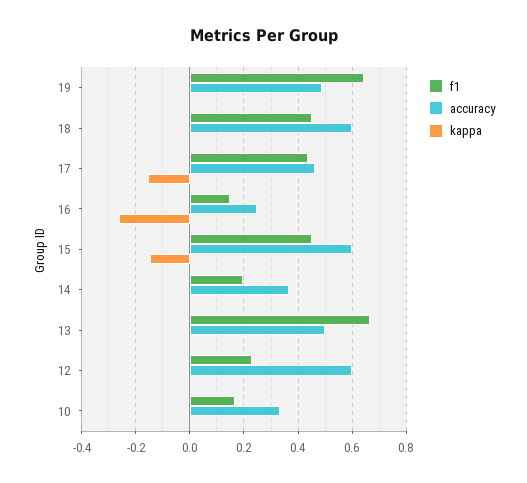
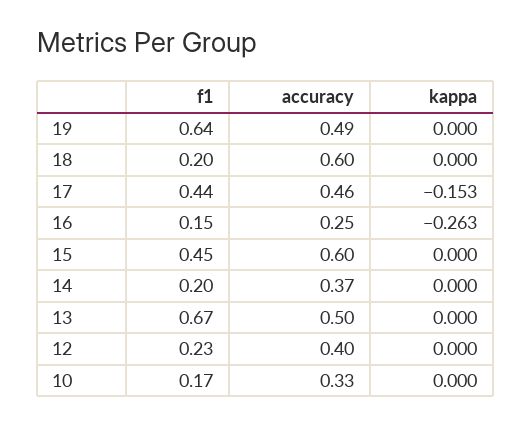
  {
    "f1": {
      "19": 0.64,
-     "18": 0.45,
+     "18": 0.2,
      "17": 0.44,
      "16": 0.15,
      "15": 0.45,
      "14": 0.2,
      "13": 0.67,
      "12": 0.23,
      "10": 0.17
    },
    "accuracy": {
      "19": 0.49,
      "18": 0.6,
      "17": 0.46,
      "16": 0.25,
      "15": 0.6,
      "14": 0.37,
      "13": 0.5,
-     "12": 0.6,
+     "12": 0.4,
      "10": 0.33
    },
    "kappa": {
      "19": 0,
      "18": 0,
      "17": -0.153,
      "16": -0.263,
-     "15": -0.15,
+     "15": 0,
      "14": 0,
      "13": 0,
      "12": 0,
      "10": 0
    }
  }

